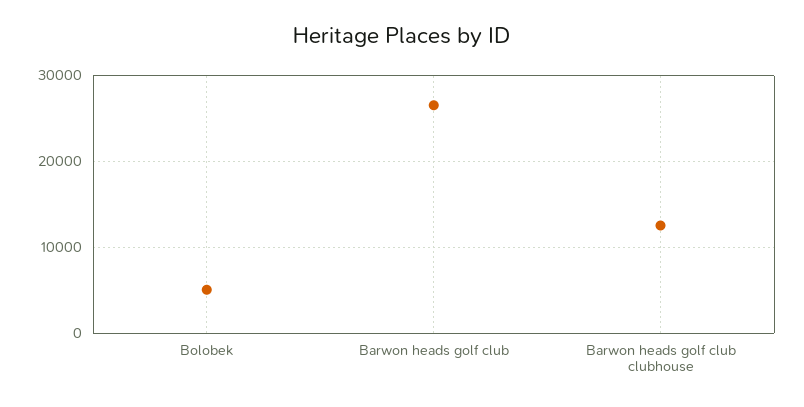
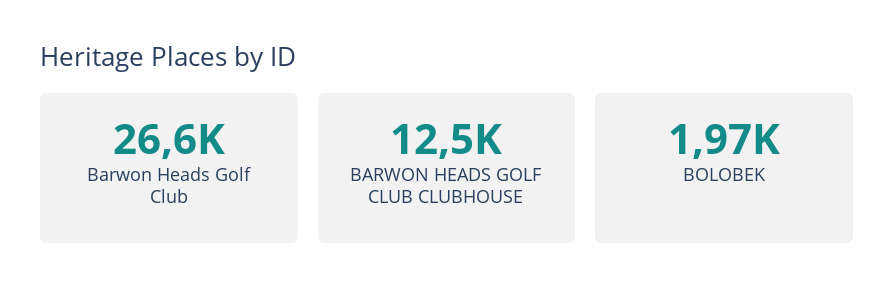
  {
-   "Bolobek": 5000,
+   "Bolobek": 1970,
    "Barwon heads golf club": 26600,
    "Barwon heads golf club clubhouse": 12500
  }

